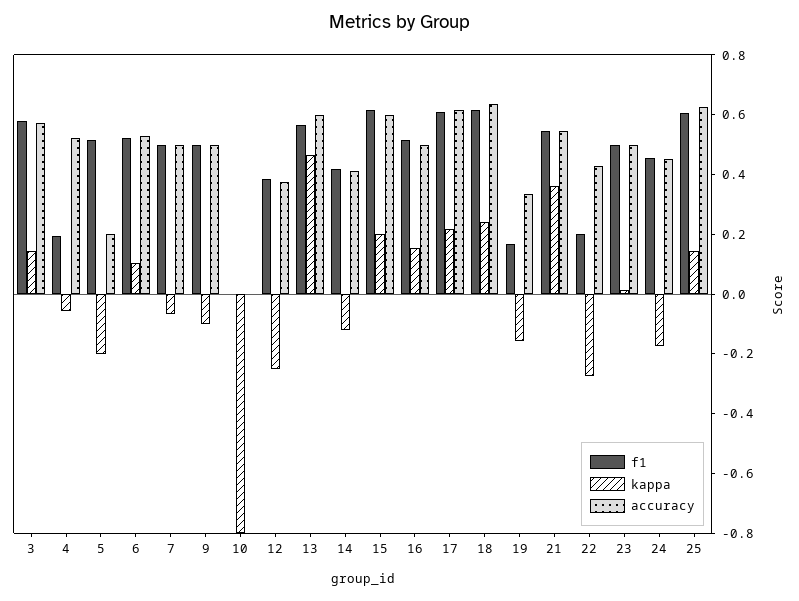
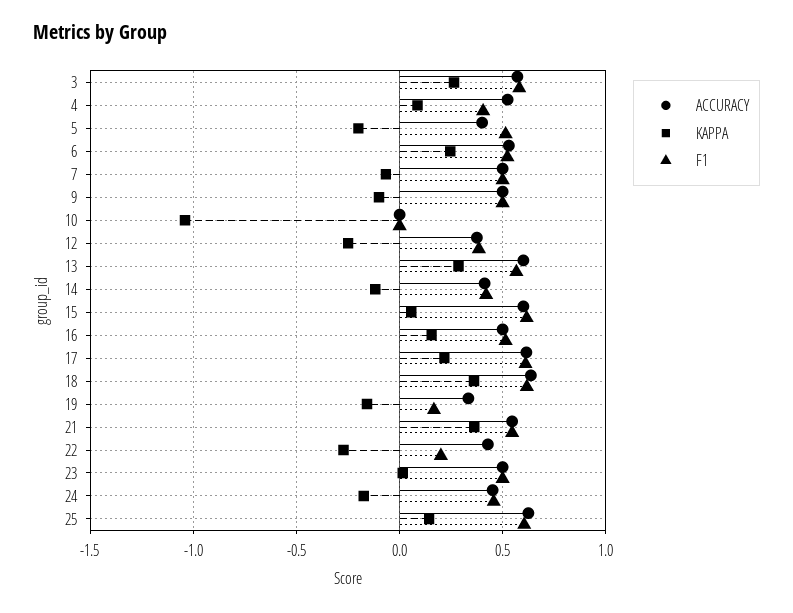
  {
    "f1": {
      "3": 0.6,
-     "4": 0.2,
+     "4": 0.4,
      "5": 0.5,
      "6": 0.5,
      "7": 0.5,
      "9": 0.5,
      "10": 0,
      "12": 0.4,
      "13": 0.55,
      "14": 0.4,
      "15": 0.6,
      "16": 0.5,
      "17": 0.6,
      "18": 0.6,
      "19": 0.15,
      "21": 0.55,
      "22": 0.2,
      "23": 0.5,
      "24": 0.45,
      "25": 0.6
    },
    "kappa": {
-     "3": 0.15,
+     "3": 0.25,
-     "4": -0.05,
+     "4": 0.1,
      "5": -0.2,
-     "6": 0.1,
+     "6": 0.25,
      "7": -0.05,
      "9": -0.1,
-     "10": -0.8,
+     "10": -1.05,
      "12": -0.25,
-     "13": 0.45,
+     "13": 0.3,
      "14": -0.1,
-     "15": 0.2,
+     "15": 0.05,
      "16": 0.15,
      "17": 0.2,
-     "18": 0.25,
+     "18": 0.35,
      "19": -0.15,
      "21": 0.35,
      "22": -0.25,
      "23": 0,
      "24": -0.15,
      "25": 0.15
    },
    "accuracy": {
      "3": 0.55,
      "4": 0.5,
-     "5": 0.2,
+     "5": 0.4,
      "6": 0.55,
      "7": 0.5,
      "9": 0.5,
      "10": 0,
      "12": 0.4,
      "13": 0.6,
      "14": 0.4,
      "15": 0.6,
      "16": 0.5,
      "17": 0.6,
      "18": 0.65,
      "19": 0.35,
      "21": 0.55,
      "22": 0.45,
      "23": 0.5,
      "24": 0.45,
      "25": 0.65
    }
  }

